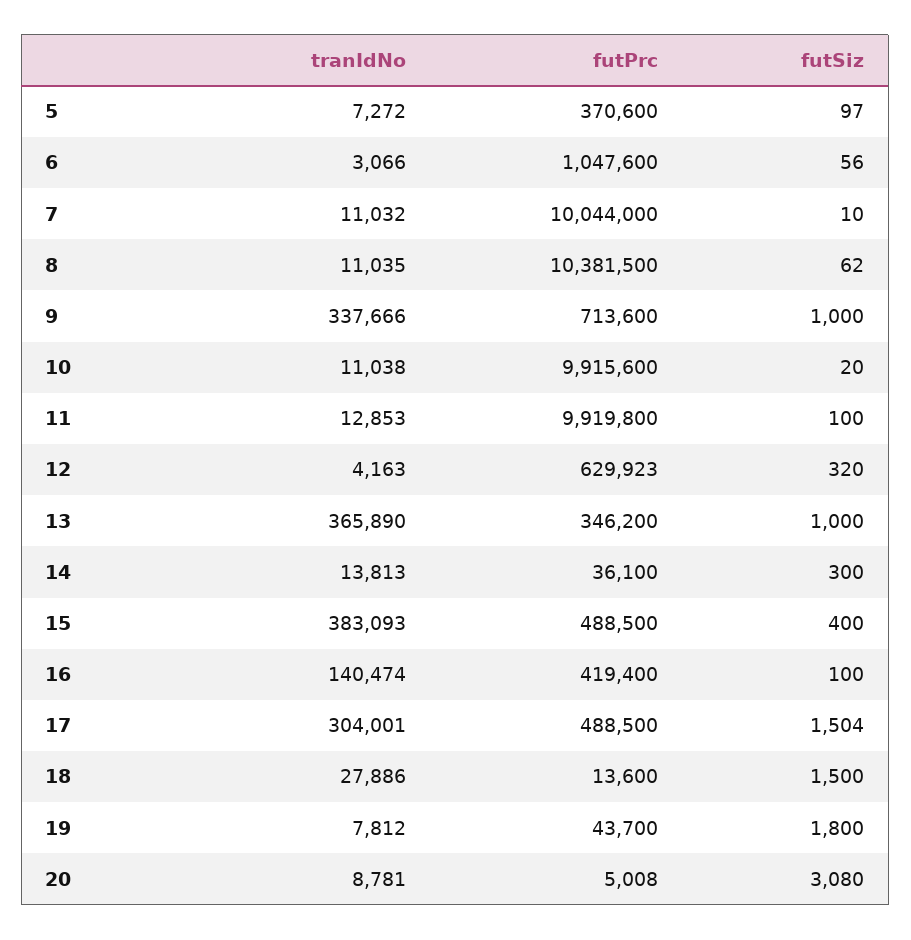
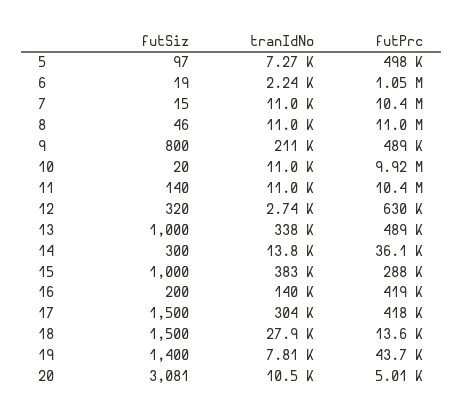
  {
    "tranIdNo": {
      "5": 7272,
-     "6": 3066,
+     "6": 2240,
      "7": 11032,
      "8": 11035,
-     "9": 337666,
+     "9": 211000,
      "10": 11038,
-     "11": 12853,
+     "11": 11000,
-     "12": 4163,
+     "12": 2740,
-     "13": 365890,
+     "13": 338000,
      "14": 13813,
      "15": 383093,
      "16": 140474,
      "17": 304001,
      "18": 27886,
      "19": 7812,
-     "20": 8781
+     "20": 10500
    },
    "futPrc": {
-     "5": 370600,
+     "5": 498000,
      "6": 1047600,
-     "7": 10044000,
+     "7": 10400000,
-     "8": 10381500,
+     "8": 11000000,
-     "9": 713600,
+     "9": 489000,
      "10": 9915600,
-     "11": 9919800,
+     "11": 10400000,
      "12": 629923,
-     "13": 346200,
+     "13": 489000,
      "14": 36100,
-     "15": 488500,
+     "15": 288000,
      "16": 419400,
-     "17": 488500,
+     "17": 418000,
      "18": 13600,
      "19": 43700,
      "20": 5008
    },
    "futSiz": {
      "5": 97,
-     "6": 56,
+     "6": 19,
-     "7": 10,
+     "7": 15,
-     "8": 62,
+     "8": 46,
-     "9": 1000,
+     "9": 800,
      "10": 20,
-     "11": 100,
+     "11": 140,
      "12": 320,
      "13": 1000,
      "14": 300,
-     "15": 400,
+     "15": 1000,
-     "16": 100,
+     "16": 200,
-     "17": 1504,
+     "17": 1500,
      "18": 1500,
-     "19": 1800,
+     "19": 1400,
-     "20": 3080
+     "20": 3081
    }
  }

